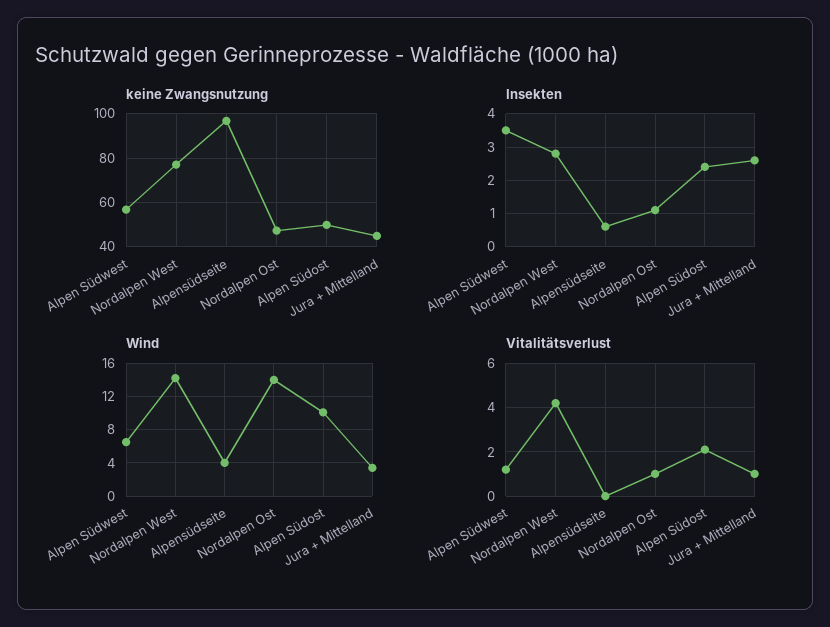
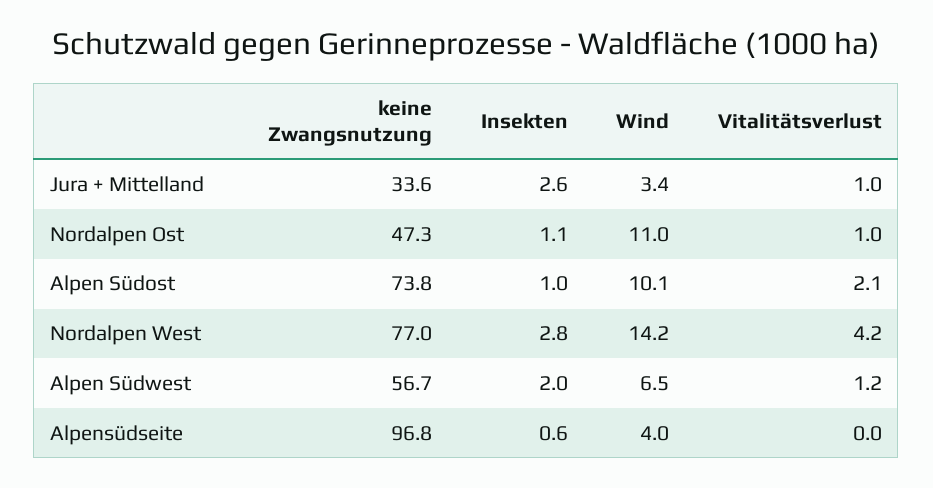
  {
    "keine Zwangsnutzung": {
      "Alpen Südwest": 56.7,
      "Nordalpen West": 77,
      "Alpensüdseite": 96.8,
      "Nordalpen Ost": 47.3,
-     "Alpen Südost": 50,
+     "Alpen Südost": 73.8,
-     "Jura + Mittelland": 45
+     "Jura + Mittelland": 33.6
    },
    "Insekten": {
-     "Alpen Südwest": 3.5,
+     "Alpen Südwest": 2,
      "Nordalpen West": 2.8,
      "Alpensüdseite": 0.6,
      "Nordalpen Ost": 1.1,
-     "Alpen Südost": 2.5,
+     "Alpen Südost": 1,
      "Jura + Mittelland": 2.6
    },
    "Wind": {
      "Alpen Südwest": 6.5,
      "Nordalpen West": 14.2,
      "Alpensüdseite": 4,
-     "Nordalpen Ost": 14,
+     "Nordalpen Ost": 11,
      "Alpen Südost": 10.1,
      "Jura + Mittelland": 3.4
    },
    "Vitalitätsverlust": {
      "Alpen Südwest": 1.2,
      "Nordalpen West": 4.2,
      "Alpensüdseite": 0,
      "Nordalpen Ost": 1,
      "Alpen Südost": 2.1,
      "Jura + Mittelland": 1
    }
  }

